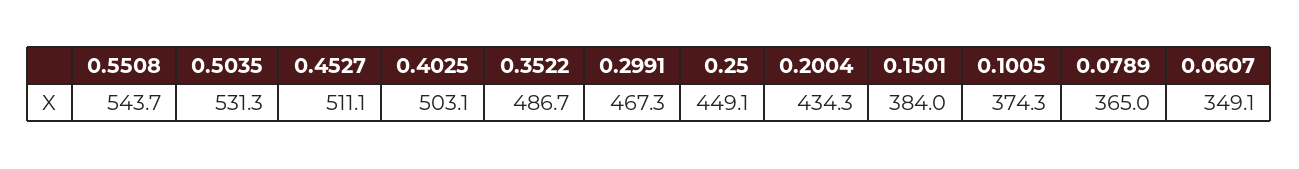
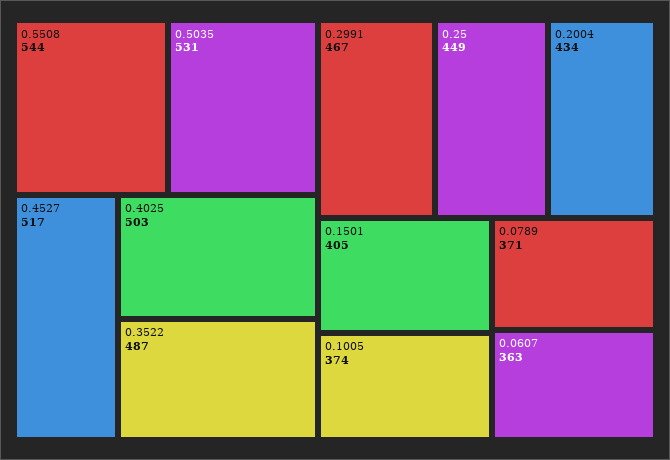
  {
    "0.5508": 543.7,
    "0.5035": 531.3,
-   "0.4527": 511.1,
+   "0.4527": 517,
    "0.4025": 503.1,
    "0.3522": 486.7,
    "0.2991": 467.3,
    "0.25": 449.1,
    "0.2004": 434.3,
-   "0.1501": 384,
+   "0.1501": 405,
    "0.1005": 374.3,
-   "0.0789": 365,
+   "0.0789": 371,
-   "0.0607": 349.1
+   "0.0607": 363
  }

